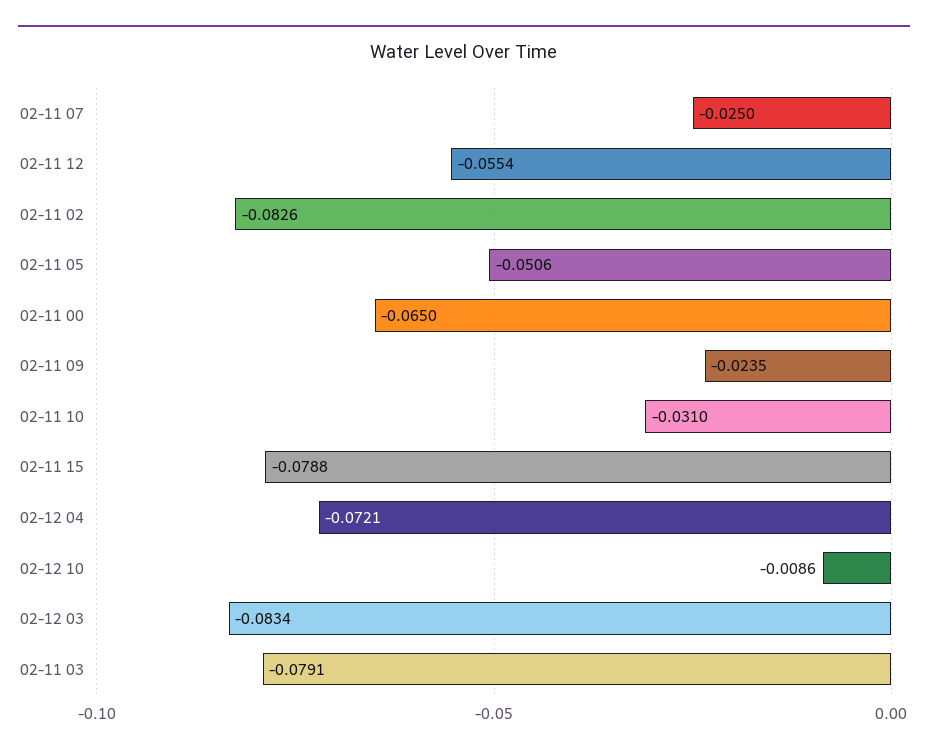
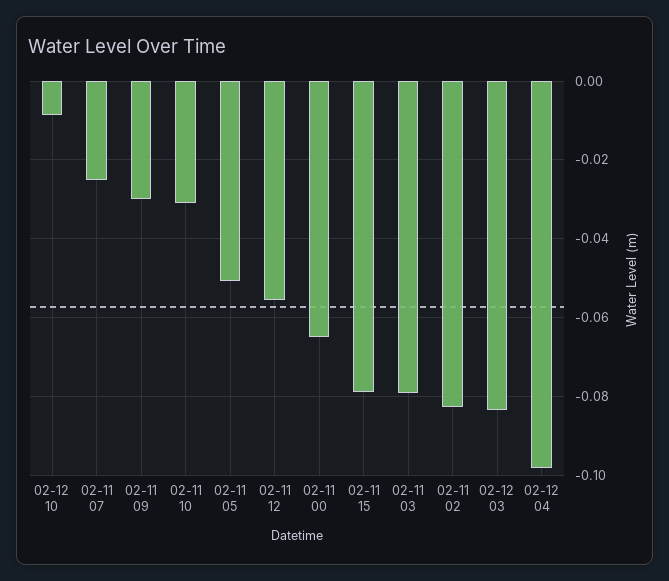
  {
    "02-11 07": -0.025,
    "02-11 12": -0.0554,
    "02-11 02": -0.0826,
    "02-11 05": -0.0506,
    "02-11 00": -0.065,
-   "02-11 09": -0.0235,
+   "02-11 09": -0.03,
    "02-11 10": -0.031,
    "02-11 15": -0.0788,
-   "02-12 04": -0.0721,
+   "02-12 04": -0.098,
    "02-12 10": -0.0086,
    "02-12 03": -0.0834,
    "02-11 03": -0.0791
  }

